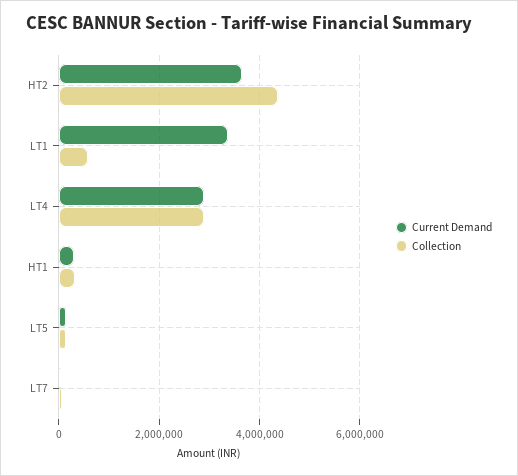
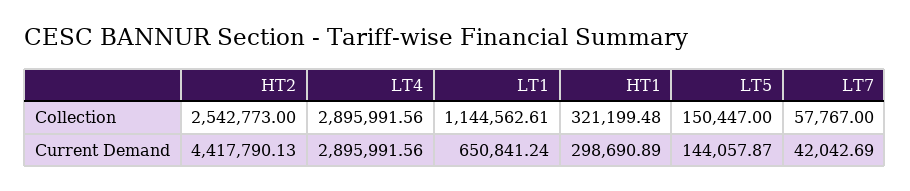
  {
    "Current Demand": {
-     "HT2": 3600000,
+     "HT2": 4417790.13,
-     "LT1": 3400000,
+     "LT1": 650841.24,
      "LT4": 2895991.56,
      "HT1": 298690.89,
      "LT5": 144057.87,
      "LT7": 42042.69
    },
    "Collection": {
-     "HT2": 4400000,
+     "HT2": 2542773,
-     "LT1": 600000,
+     "LT1": 1144562.61,
      "LT4": 2895991.56,
      "HT1": 321199.48,
      "LT5": 150447,
      "LT7": 57767
    }
  }

